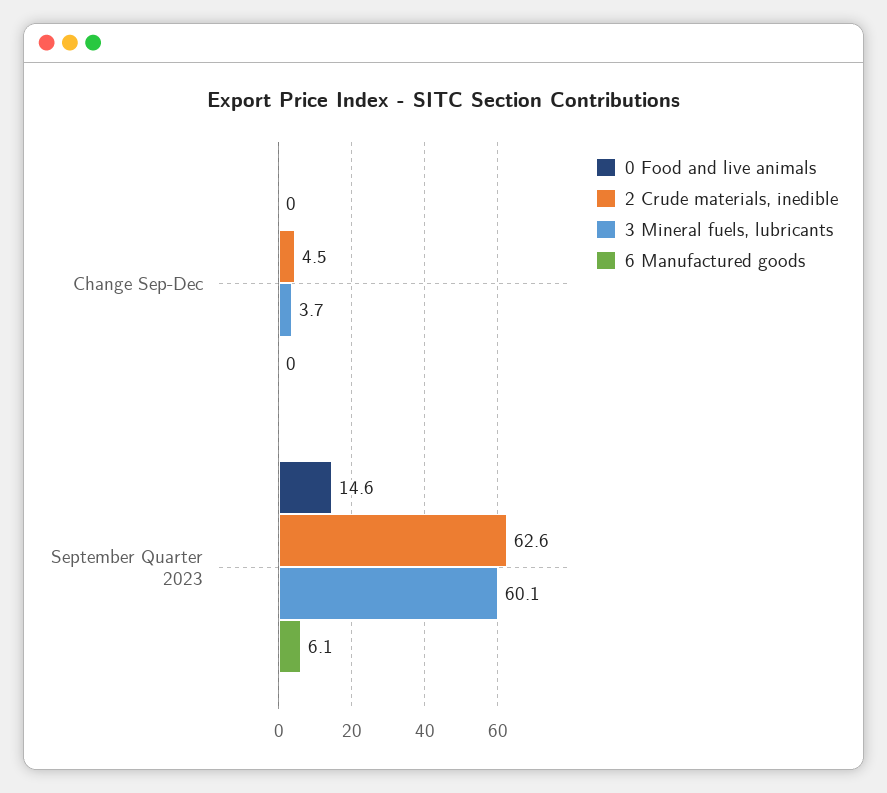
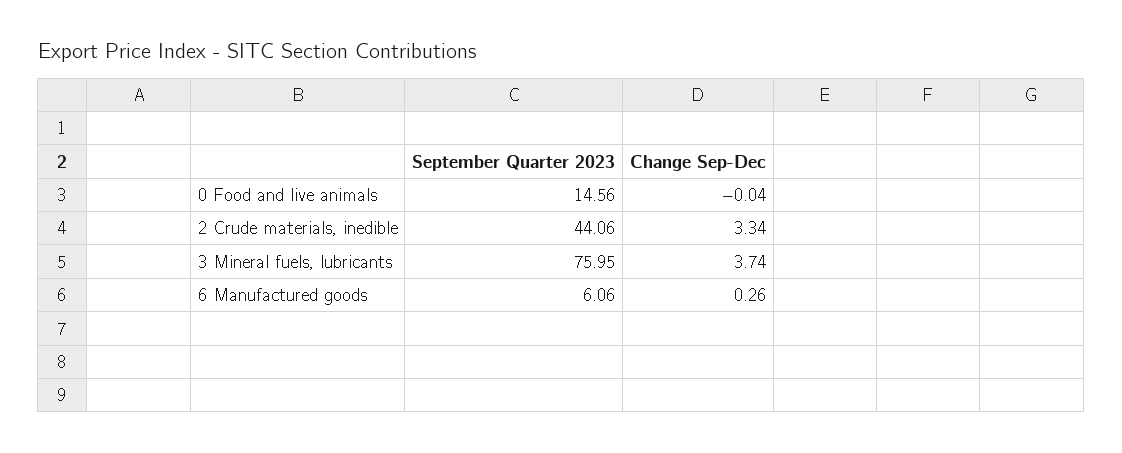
  {
    "0 Food and live animals": {
      "Change Sep-Dec": -0.04,
      "September Quarter 2023": 14.56
    },
    "2 Crude materials, inedible": {
-     "Change Sep-Dec": 4.5,
+     "Change Sep-Dec": 3.34,
-     "September Quarter 2023": 62.6
+     "September Quarter 2023": 44.06
    },
    "3 Mineral fuels, lubricants": {
      "Change Sep-Dec": 3.74,
-     "September Quarter 2023": 60.1
+     "September Quarter 2023": 75.95
    },
    "6 Manufactured goods": {
-     "Change Sep-Dec": 0,
+     "Change Sep-Dec": 0.26,
      "September Quarter 2023": 6.06
    }
  }

